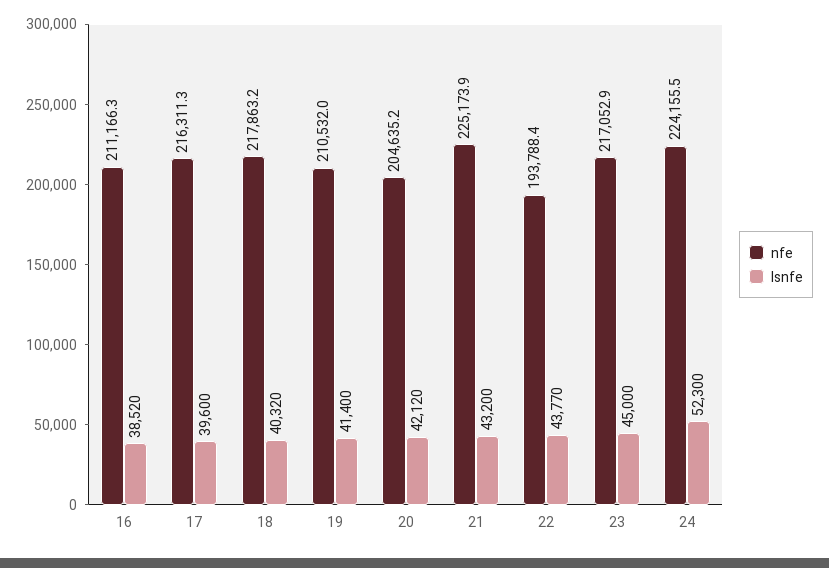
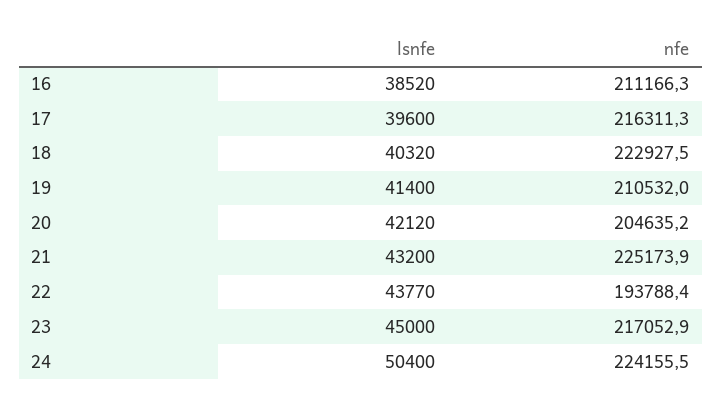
  {
    "nfe": {
      "16": 211166.3,
      "17": 216311.3,
-     "18": 217863.2,
+     "18": 222927.5,
      "19": 210532,
      "20": 204635.2,
      "21": 225173.9,
      "22": 193788.4,
      "23": 217052.9,
      "24": 224155.5
    },
    "lsnfe": {
      "16": 38520,
      "17": 39600,
      "18": 40320,
      "19": 41400,
      "20": 42120,
      "21": 43200,
      "22": 43770,
      "23": 45000,
-     "24": 52300
+     "24": 50400
    }
  }

